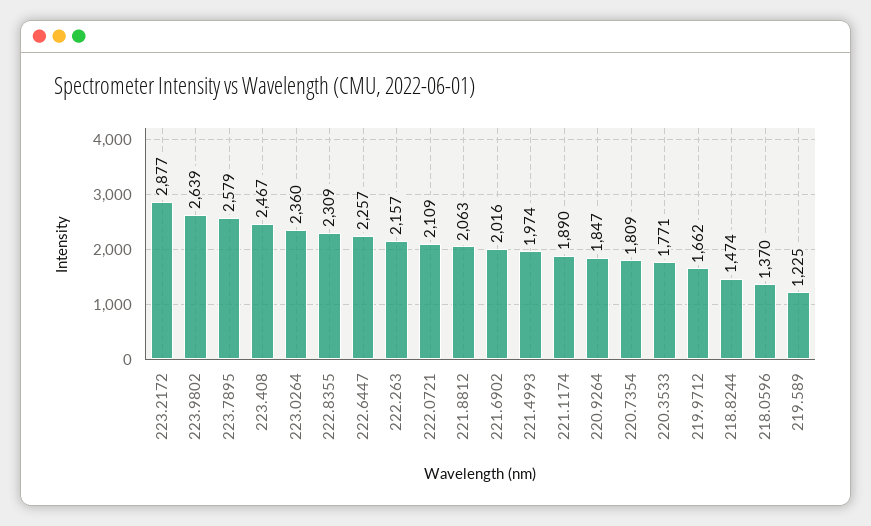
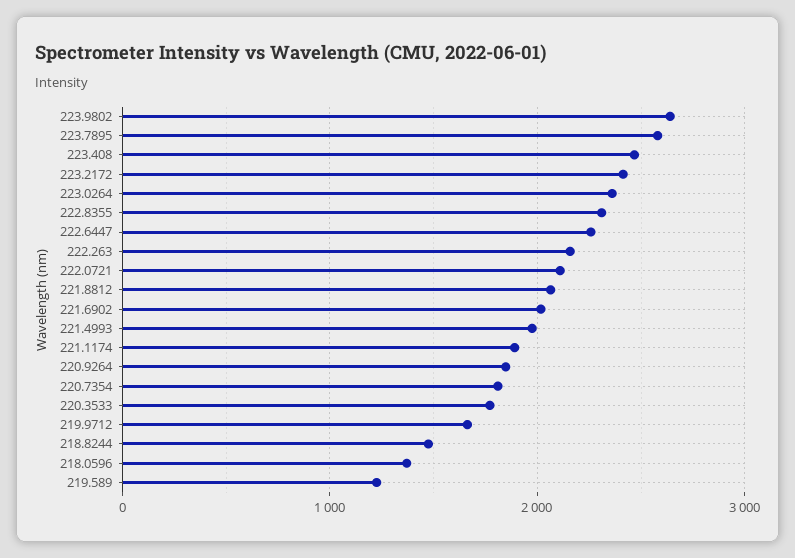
  {
-   "223.2172": 2877,
+   "223.2172": 2400,
    "223.9802": 2639,
    "223.7895": 2579,
    "223.408": 2467,
    "223.0264": 2360,
    "222.8355": 2309,
    "222.6447": 2257,
    "222.263": 2157,
    "222.0721": 2109,
    "221.8812": 2063,
    "221.6902": 2016,
    "221.4993": 1974,
    "221.1174": 1890,
    "220.9264": 1847,
    "220.7354": 1809,
    "220.3533": 1771,
    "219.9712": 1662,
    "218.8244": 1474,
    "218.0596": 1370,
    "219.589": 1225
  }

